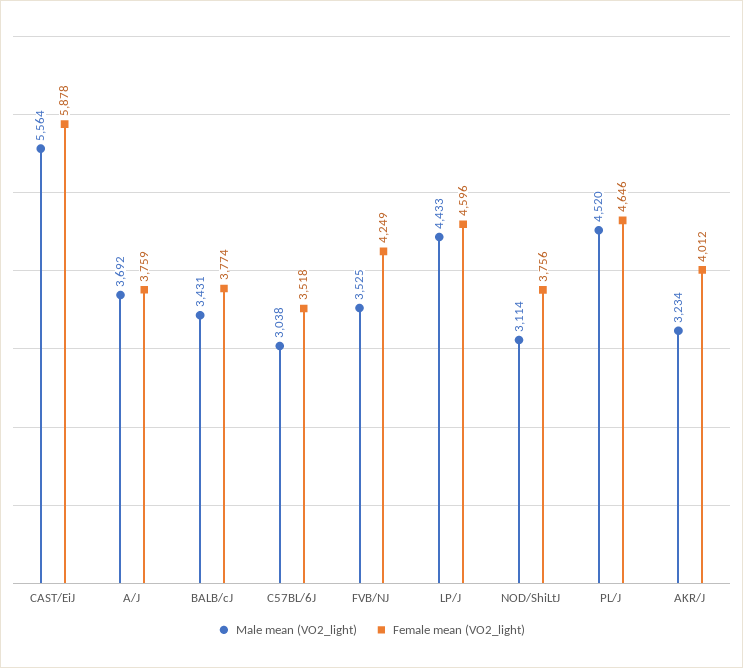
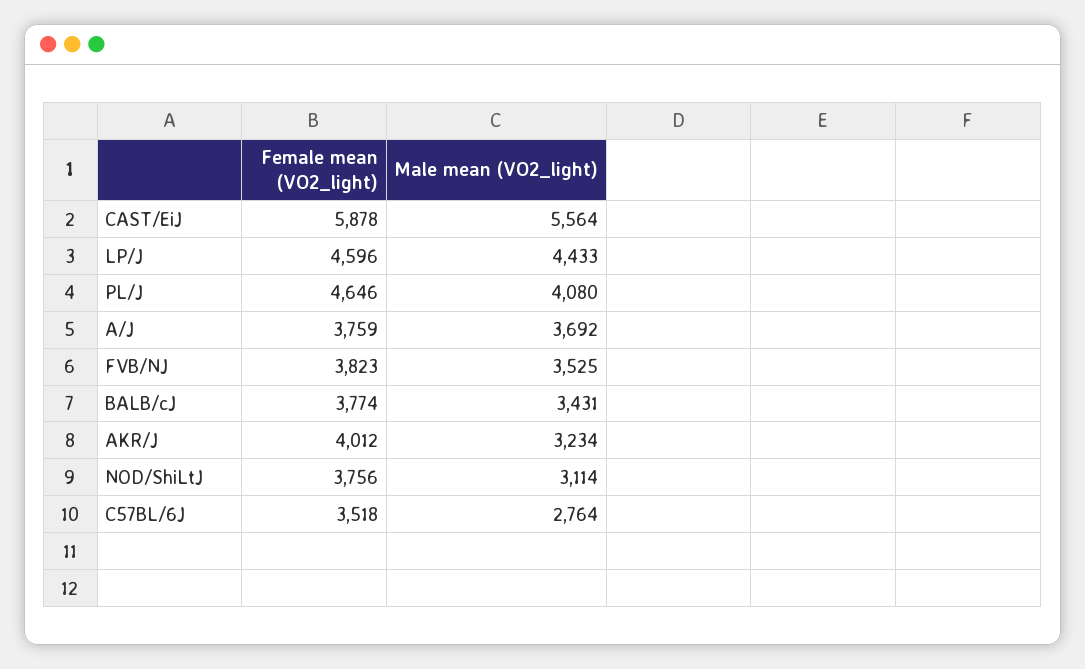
  {
    "Male mean (VO2_light)": {
      "CAST/EiJ": 5564,
      "A/J": 3692,
      "BALB/cJ": 3431,
-     "C57BL/6J": 3038,
+     "C57BL/6J": 2764,
      "FVB/NJ": 3525,
      "LP/J": 4433,
      "NOD/ShiLtJ": 3114,
-     "PL/J": 4520,
+     "PL/J": 4080,
      "AKR/J": 3234
    },
    "Female mean (VO2_light)": {
      "CAST/EiJ": 5878,
      "A/J": 3759,
      "BALB/cJ": 3774,
      "C57BL/6J": 3518,
-     "FVB/NJ": 4249,
+     "FVB/NJ": 3823,
      "LP/J": 4596,
      "NOD/ShiLtJ": 3756,
      "PL/J": 4646,
      "AKR/J": 4012
    }
  }

